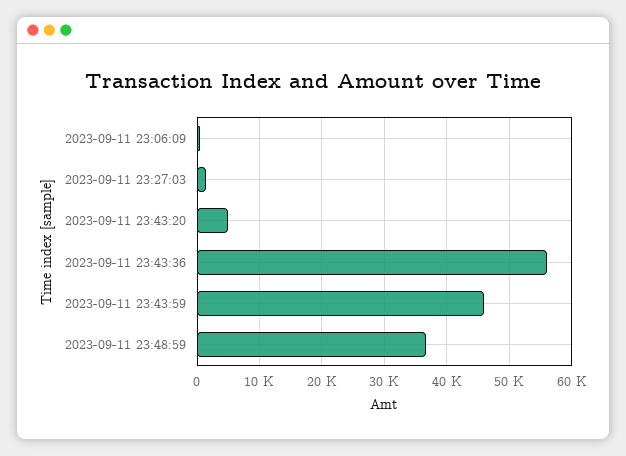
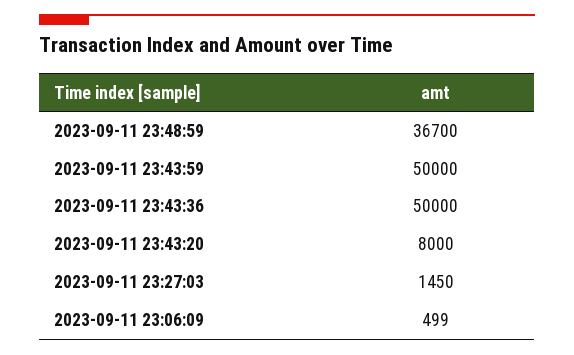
  {
    "2023-09-11 23:06:09": 499,
    "2023-09-11 23:27:03": 1450,
-   "2023-09-11 23:43:20": 5000,
+   "2023-09-11 23:43:20": 8000,
-   "2023-09-11 23:43:36": 56000,
+   "2023-09-11 23:43:36": 50000,
-   "2023-09-11 23:43:59": 46000,
+   "2023-09-11 23:43:59": 50000,
    "2023-09-11 23:48:59": 36700
  }

